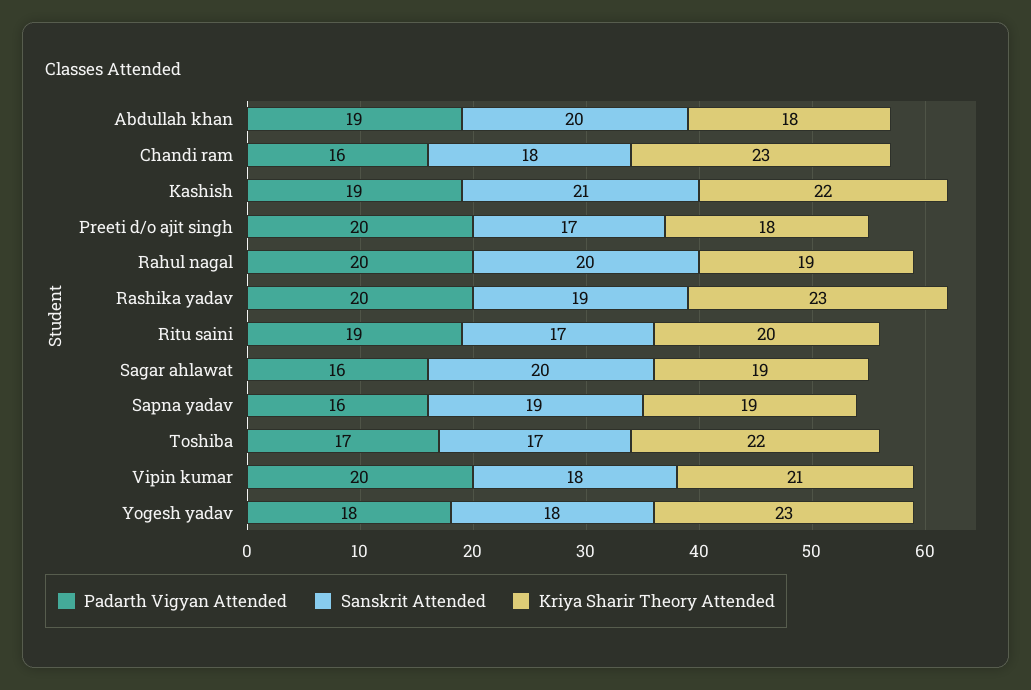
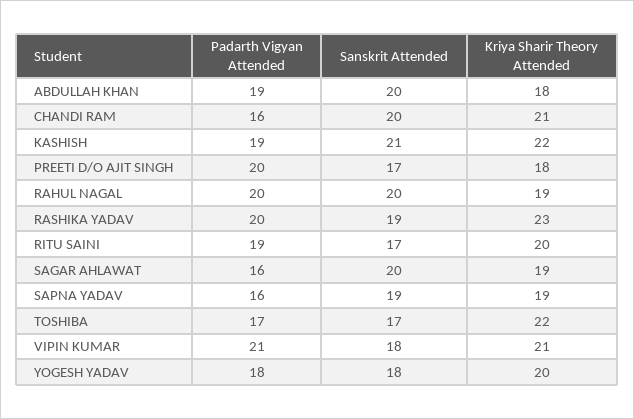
  {
    "Padarth Vigyan Attended": {
      "Abdullah khan": 19,
      "Chandi ram": 16,
      "Kashish": 19,
      "Preeti d/o ajit singh": 20,
      "Rahul nagal": 20,
      "Rashika yadav": 20,
      "Ritu saini": 19,
      "Sagar ahlawat": 16,
      "Sapna yadav": 16,
      "Toshiba": 17,
-     "Vipin kumar": 20,
+     "Vipin kumar": 21,
      "Yogesh yadav": 18
    },
    "Sanskrit Attended": {
      "Abdullah khan": 20,
-     "Chandi ram": 18,
+     "Chandi ram": 20,
      "Kashish": 21,
      "Preeti d/o ajit singh": 17,
      "Rahul nagal": 20,
      "Rashika yadav": 19,
      "Ritu saini": 17,
      "Sagar ahlawat": 20,
      "Sapna yadav": 19,
      "Toshiba": 17,
      "Vipin kumar": 18,
      "Yogesh yadav": 18
    },
    "Kriya Sharir Theory Attended": {
      "Abdullah khan": 18,
-     "Chandi ram": 23,
+     "Chandi ram": 21,
      "Kashish": 22,
      "Preeti d/o ajit singh": 18,
      "Rahul nagal": 19,
      "Rashika yadav": 23,
      "Ritu saini": 20,
      "Sagar ahlawat": 19,
      "Sapna yadav": 19,
      "Toshiba": 22,
      "Vipin kumar": 21,
-     "Yogesh yadav": 23
+     "Yogesh yadav": 20
    }
  }

